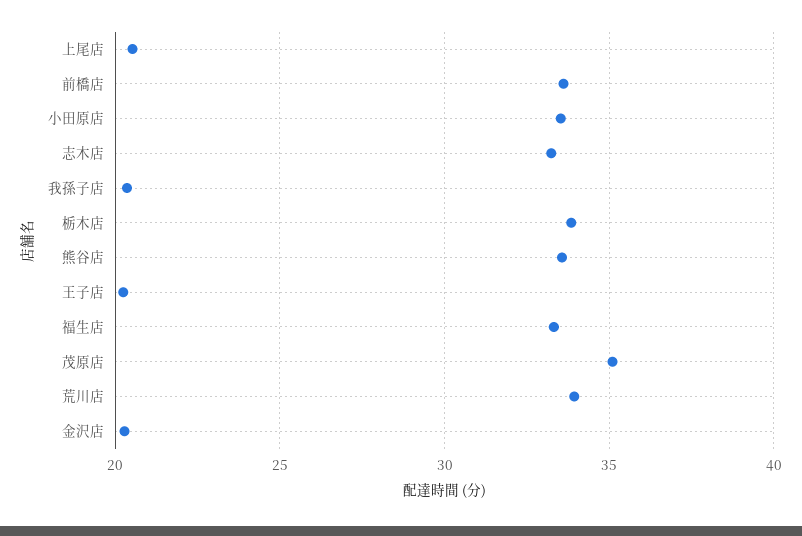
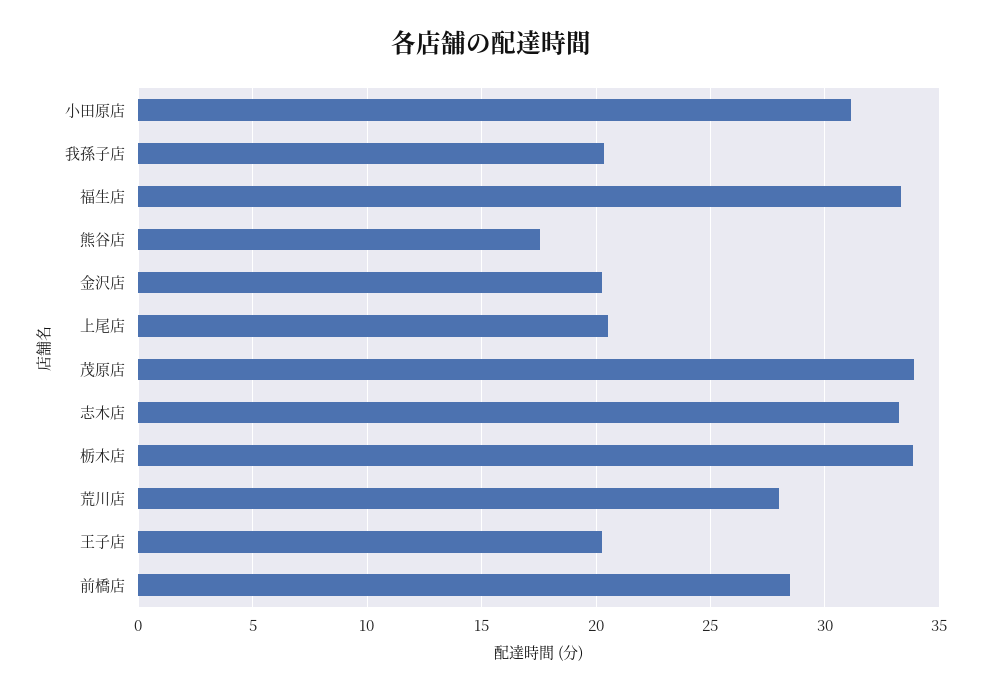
  {
    "上尾店": 20.5,
-   "前橋店": 33.5,
+   "前橋店": 28.5,
-   "小田原店": 33.5,
+   "小田原店": 31,
    "志木店": 33,
    "我孫子店": 20.5,
    "栃木店": 34,
-   "熊谷店": 33.5,
+   "熊谷店": 17.5,
    "王子店": 20,
    "福生店": 33.5,
-   "茂原店": 35,
+   "茂原店": 34,
-   "荒川店": 34,
+   "荒川店": 28,
    "金沢店": 20.5
  }

